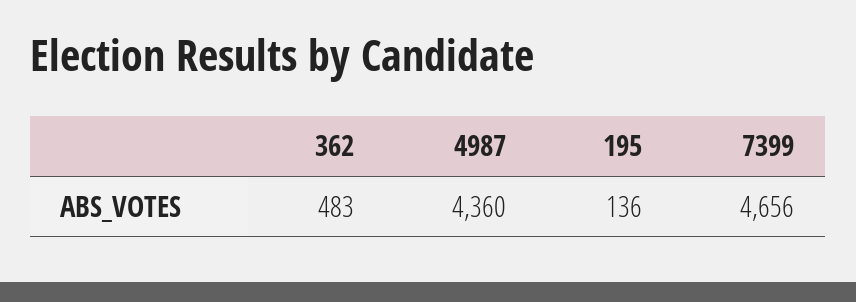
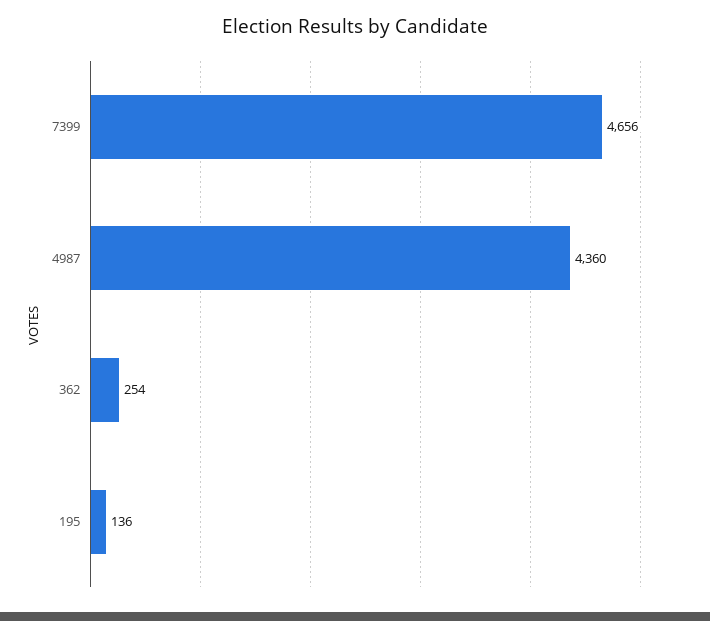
  {
-   "362": 483,
+   "362": 254,
    "4987": 4360,
    "195": 136,
    "7399": 4656
  }

